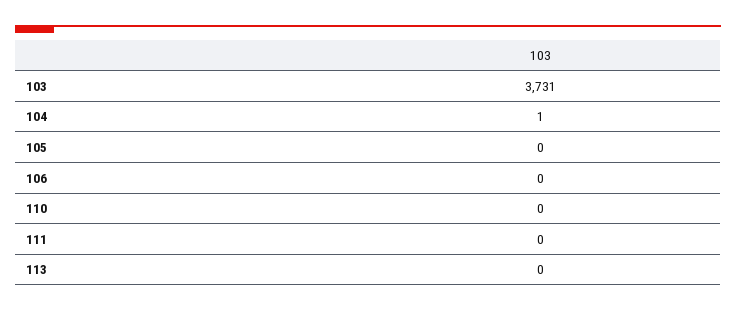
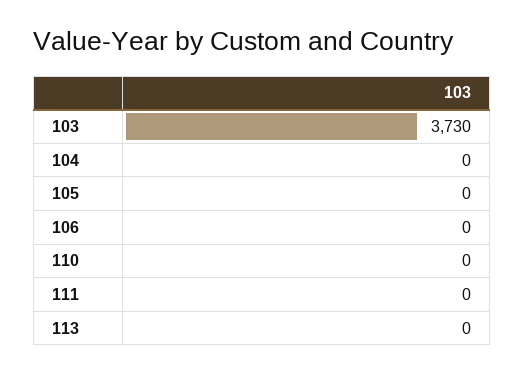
  {
-   "103": 3731,
+   "103": 3730,
-   "104": 1,
+   "104": 0,
    "105": 0,
    "106": 0,
    "110": 0,
    "111": 0,
    "113": 0
  }

